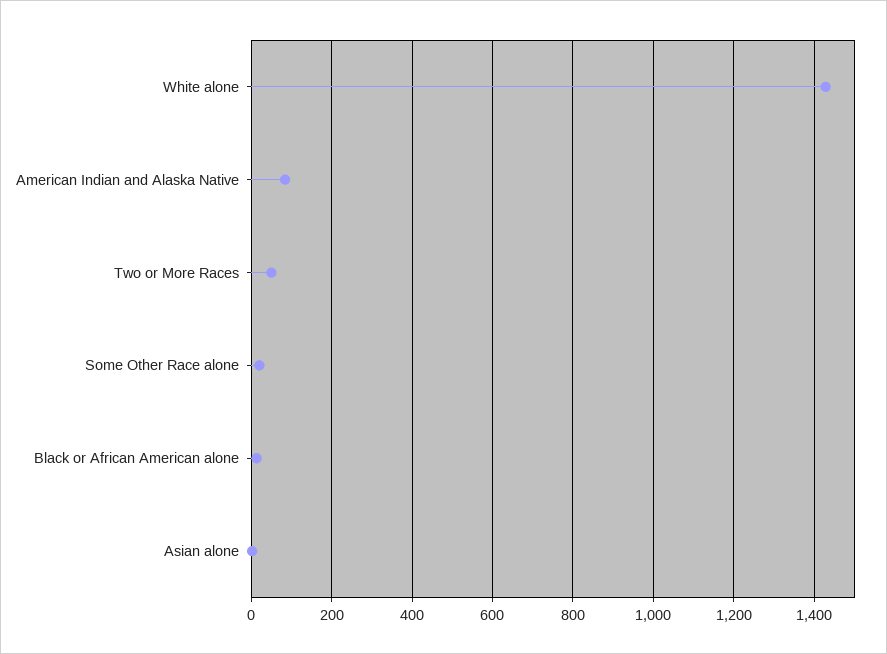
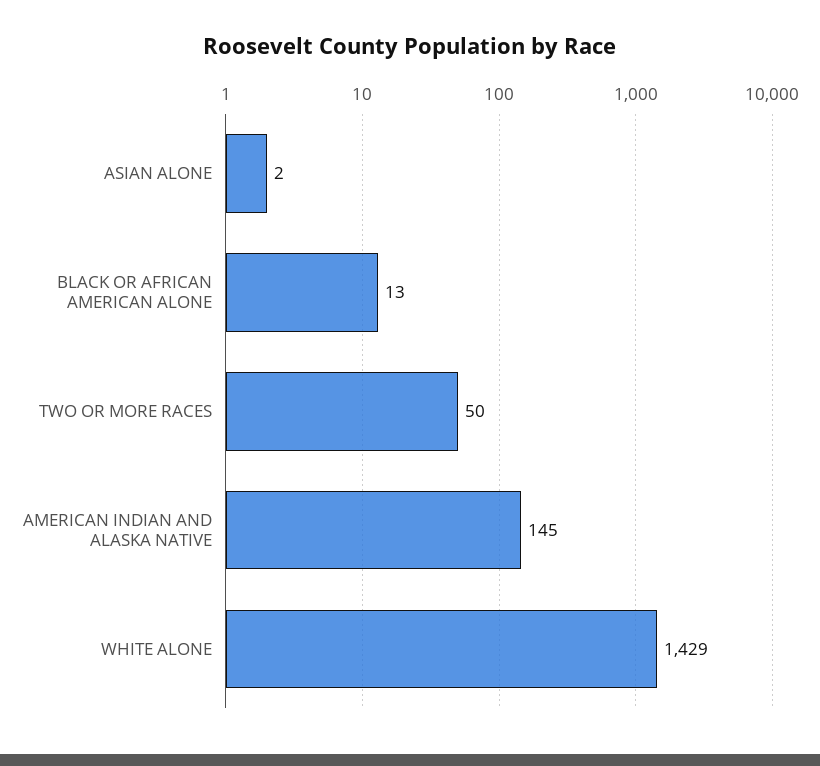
  {
    "White alone": 1429,
-   "American Indian and Alaska Native": 80,
+   "American Indian and Alaska Native": 145,
    "Two or More Races": 50,
-   "Some Other Race alone": 20,
    "Black or African American alone": 13,
    "Asian alone": 2
  }

